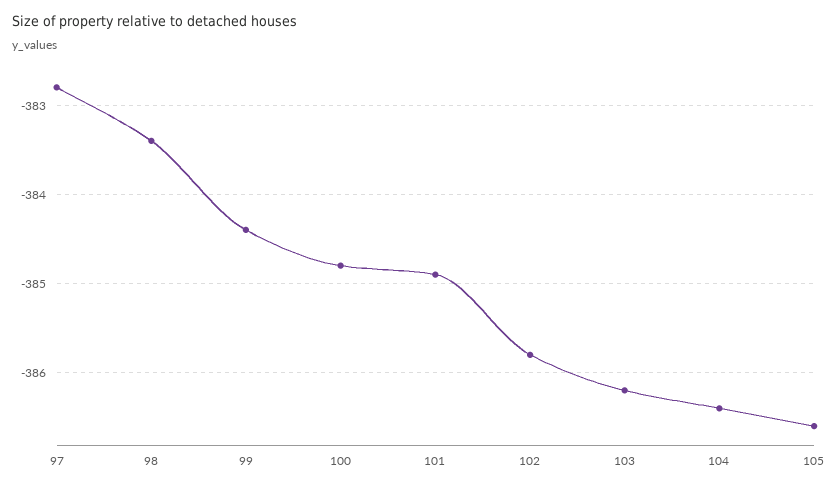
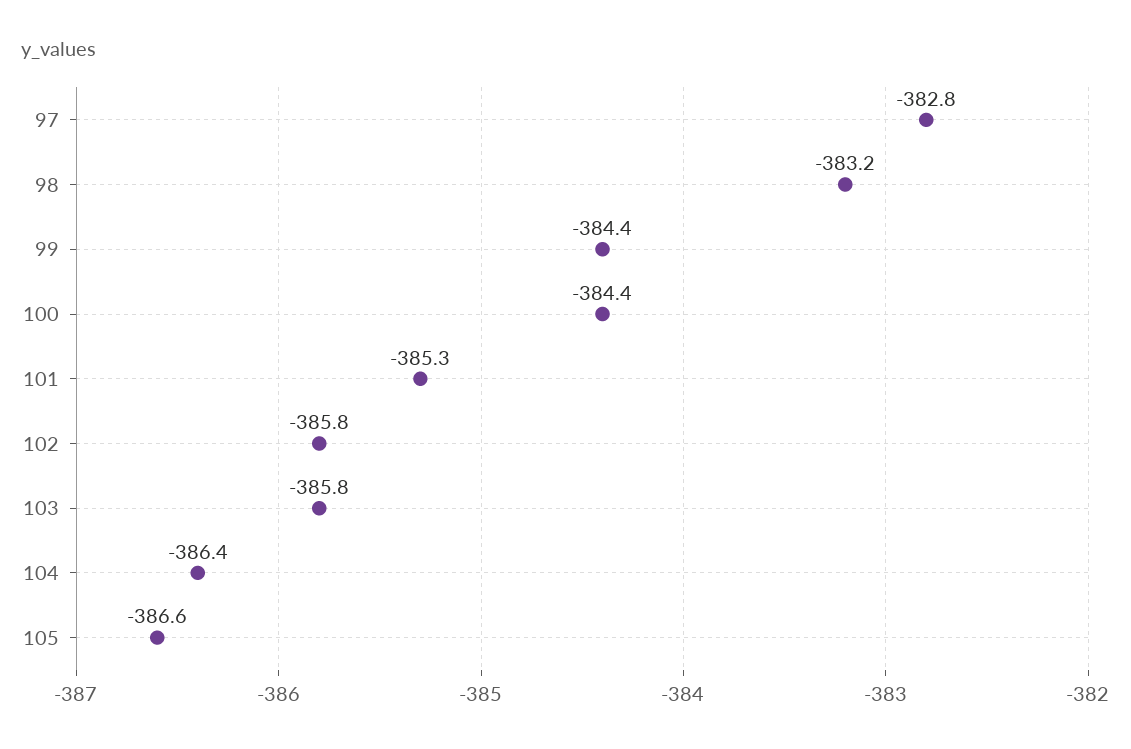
  {
    "97": -382.8,
-   "98": -383.4,
+   "98": -383.2,
    "99": -384.4,
-   "100": -384.8,
+   "100": -384.4,
-   "101": -384.9,
+   "101": -385.3,
    "102": -385.8,
-   "103": -386.2,
+   "103": -385.8,
    "104": -386.4,
    "105": -386.6
  }

